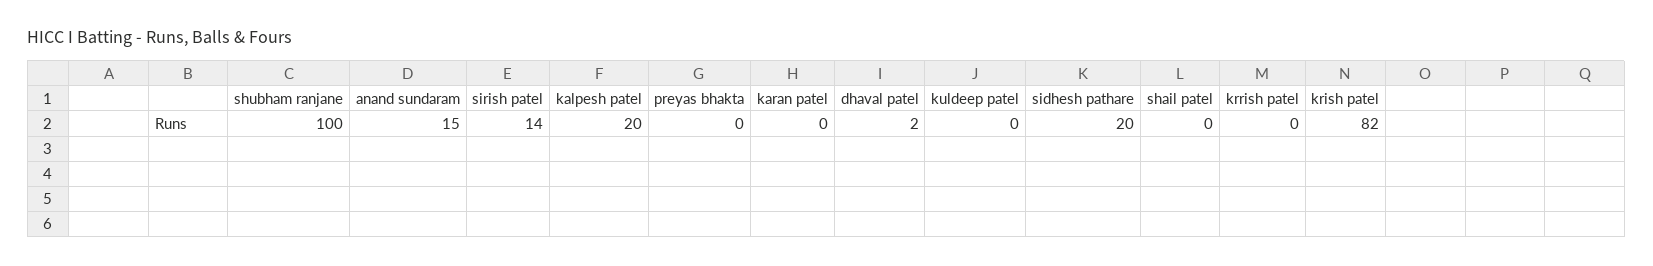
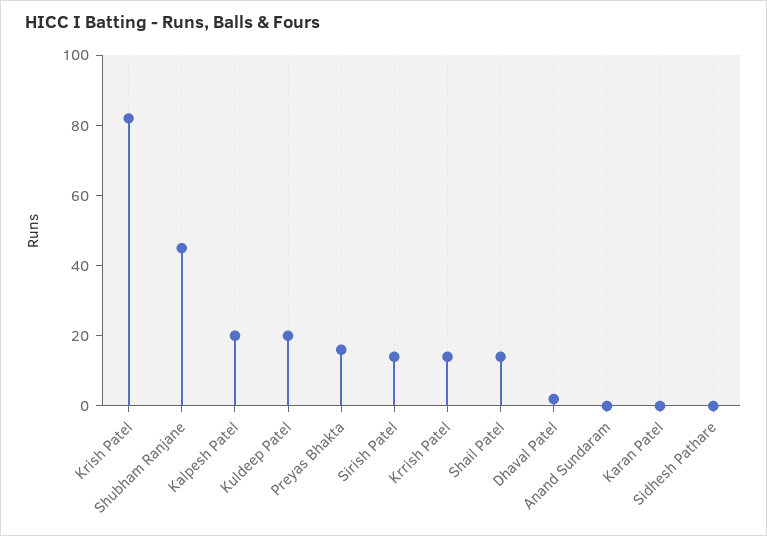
  {
-   "shubham ranjane": 100,
+   "shubham ranjane": 45,
-   "anand sundaram": 15,
+   "anand sundaram": 0,
    "sirish patel": 14,
    "kalpesh patel": 20,
-   "preyas bhakta": 0,
+   "preyas bhakta": 15,
    "karan patel": 0,
    "dhaval patel": 2,
-   "kuldeep patel": 0,
+   "kuldeep patel": 20,
-   "sidhesh pathare": 20,
+   "sidhesh pathare": 0,
-   "shail patel": 0,
+   "shail patel": 15,
-   "krrish patel": 0,
+   "krrish patel": 15,
    "krish patel": 82
  }

